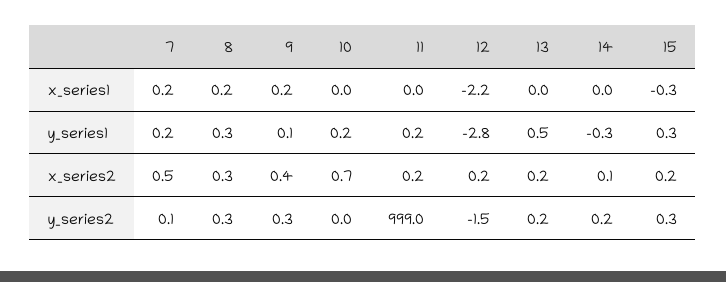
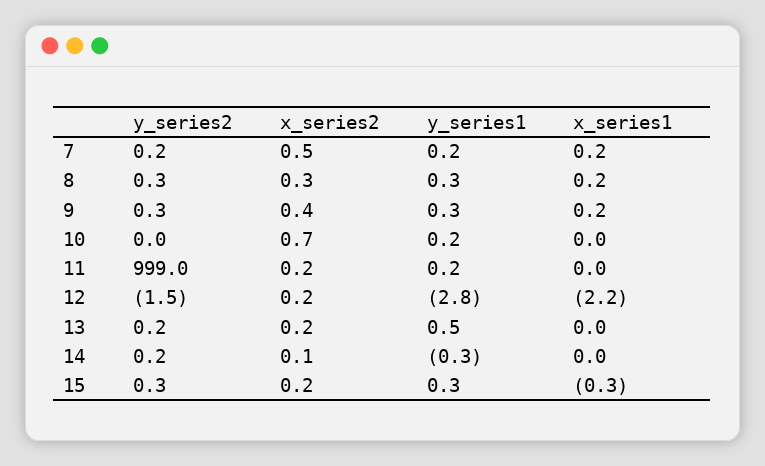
  {
    "7": {
      "x_series1": 0.2,
      "y_series1": 0.2,
      "x_series2": 0.5,
-     "y_series2": 0.1
+     "y_series2": 0.2
    },
    "8": {
      "x_series1": 0.2,
      "y_series1": 0.3,
      "x_series2": 0.3,
      "y_series2": 0.3
    },
    "9": {
      "x_series1": 0.2,
-     "y_series1": 0.1,
+     "y_series1": 0.3,
      "x_series2": 0.4,
      "y_series2": 0.3
    },
    "10": {
      "x_series1": 0,
      "y_series1": 0.2,
      "x_series2": 0.7,
      "y_series2": 0
    },
    "11": {
      "x_series1": 0,
      "y_series1": 0.2,
      "x_series2": 0.2,
      "y_series2": 999
    },
    "12": {
      "x_series1": -2.2,
      "y_series1": -2.8,
      "x_series2": 0.2,
      "y_series2": -1.5
    },
    "13": {
      "x_series1": 0,
      "y_series1": 0.5,
      "x_series2": 0.2,
      "y_series2": 0.2
    },
    "14": {
      "x_series1": 0,
      "y_series1": -0.3,
      "x_series2": 0.1,
      "y_series2": 0.2
    },
    "15": {
      "x_series1": -0.3,
      "y_series1": 0.3,
      "x_series2": 0.2,
      "y_series2": 0.3
    }
  }

